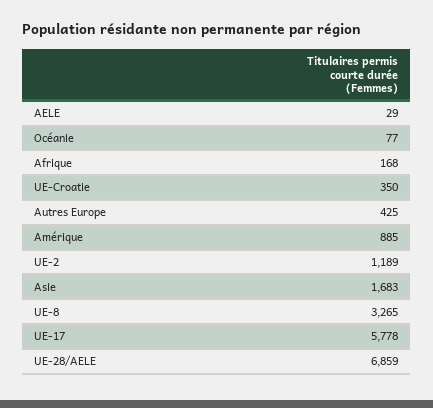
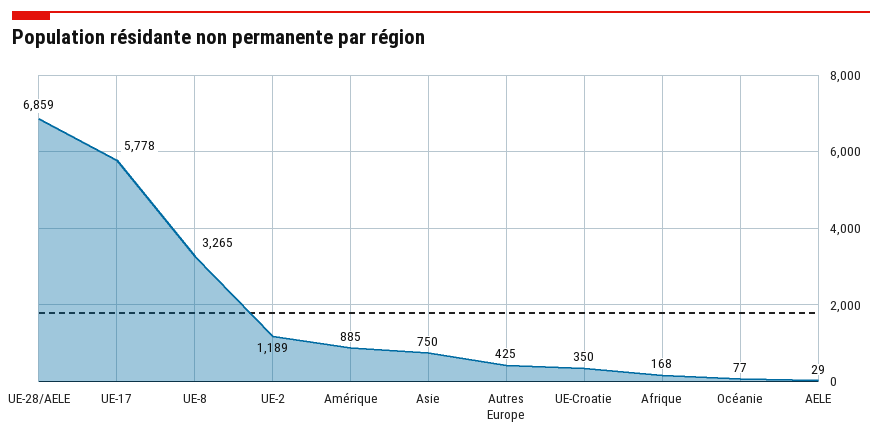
  {
    "AELE": 29,
    "Océanie": 77,
    "Afrique": 168,
    "UE-Croatie": 350,
    "Autres Europe": 425,
    "Amérique": 885,
    "UE-2": 1189,
-   "Asie": 1683,
+   "Asie": 750,
    "UE-8": 3265,
    "UE-17": 5778,
    "UE-28/AELE": 6859
  }

